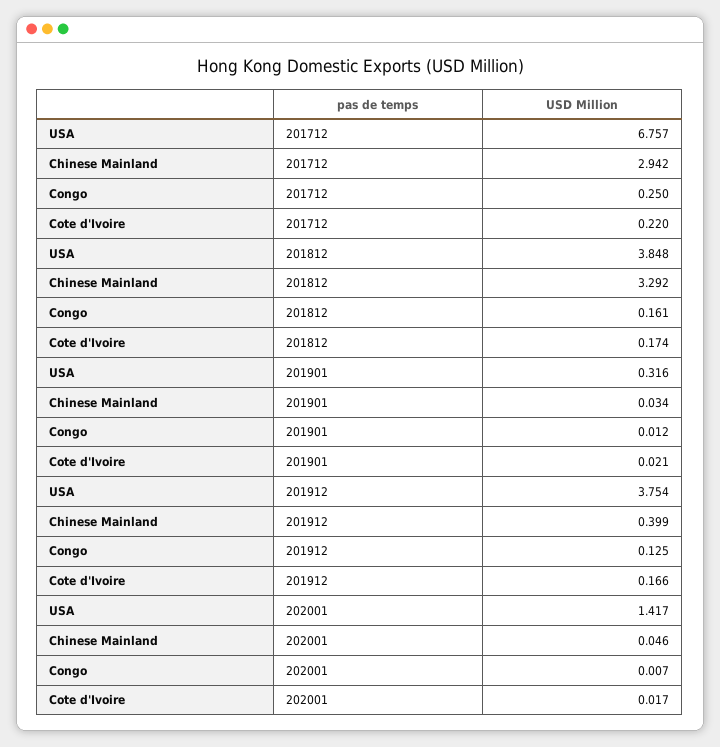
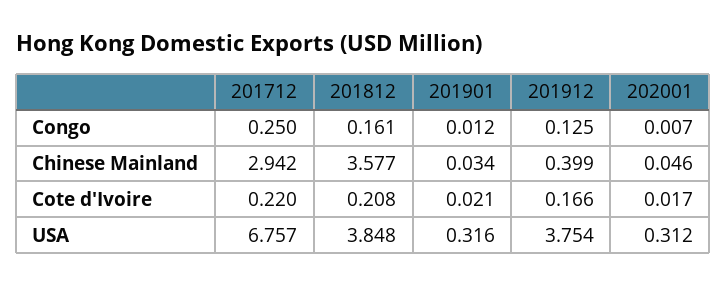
  {
    "USA": {
      "201712": 6.757,
      "201812": 3.848,
      "201901": 0.316,
      "201912": 3.754,
-     "202001": 1.417
+     "202001": 0.312
    },
    "Chinese Mainland": {
      "201712": 2.942,
-     "201812": 3.292,
+     "201812": 3.577,
      "201901": 0.034,
      "201912": 0.399,
      "202001": 0.046
    },
    "Congo": {
      "201712": 0.25,
      "201812": 0.161,
      "201901": 0.012,
      "201912": 0.125,
      "202001": 0.007
    },
    "Cote d'Ivoire": {
      "201712": 0.22,
-     "201812": 0.174,
+     "201812": 0.208,
      "201901": 0.021,
      "201912": 0.166,
      "202001": 0.017
    }
  }

